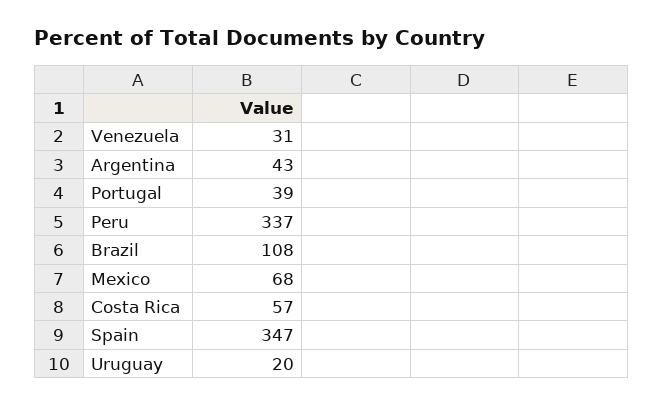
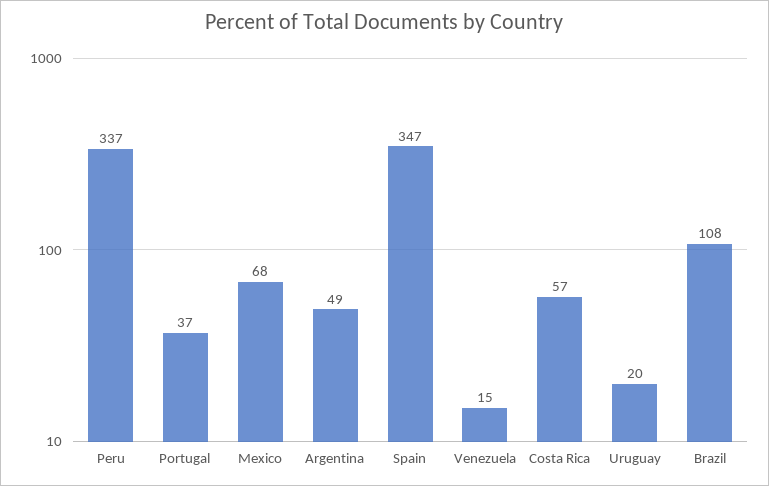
  {
-   "Venezuela": 31,
+   "Venezuela": 15,
-   "Argentina": 43,
+   "Argentina": 49,
-   "Portugal": 39,
+   "Portugal": 37,
    "Peru": 337,
    "Brazil": 108,
    "Mexico": 68,
    "Costa Rica": 57,
    "Spain": 347,
    "Uruguay": 20
  }

